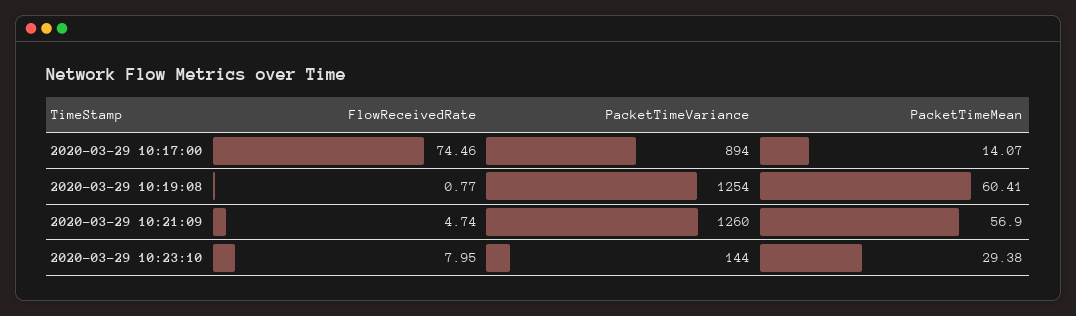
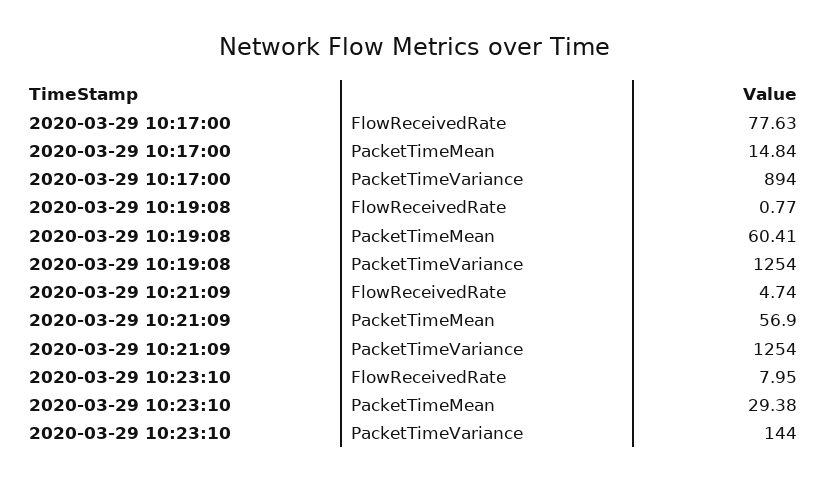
  {
    "FlowReceivedRate": {
-     "2020-03-29 10:17:00": 74.46,
+     "2020-03-29 10:17:00": 77.63,
      "2020-03-29 10:19:08": 0.77,
      "2020-03-29 10:21:09": 4.74,
      "2020-03-29 10:23:10": 7.95
    },
    "PacketTimeVariance": {
      "2020-03-29 10:17:00": 894,
      "2020-03-29 10:19:08": 1254,
-     "2020-03-29 10:21:09": 1260,
+     "2020-03-29 10:21:09": 1254,
      "2020-03-29 10:23:10": 144
    },
    "PacketTimeMean": {
-     "2020-03-29 10:17:00": 14.07,
+     "2020-03-29 10:17:00": 14.84,
      "2020-03-29 10:19:08": 60.41,
      "2020-03-29 10:21:09": 56.9,
      "2020-03-29 10:23:10": 29.38
    }
  }

